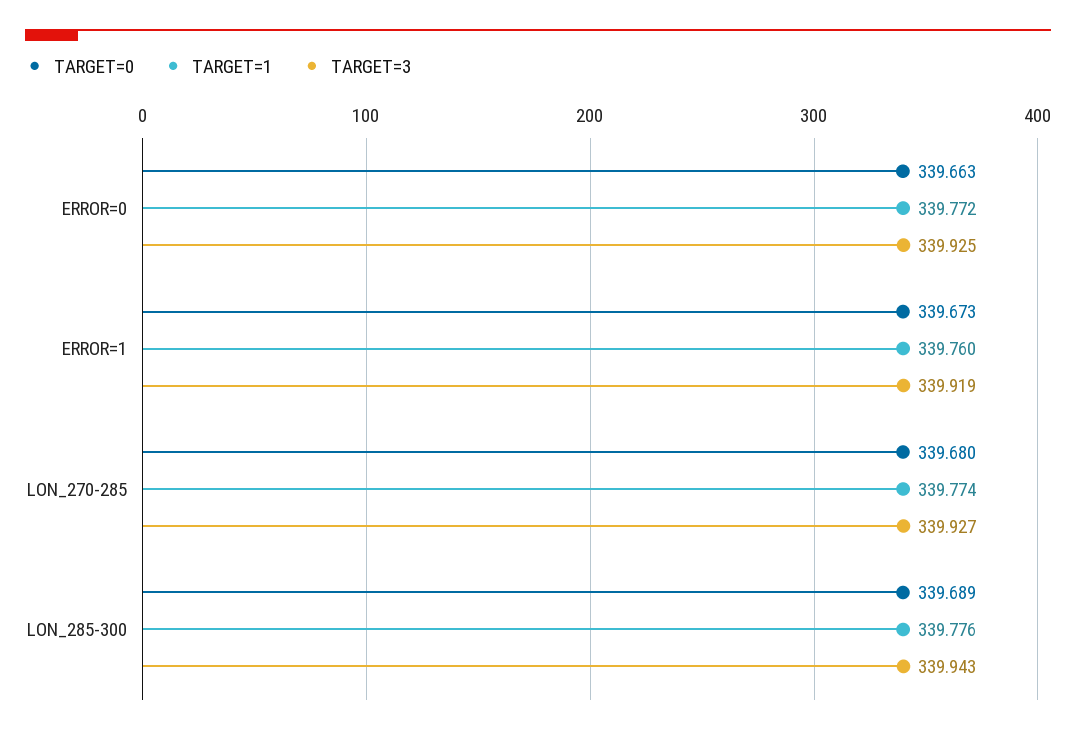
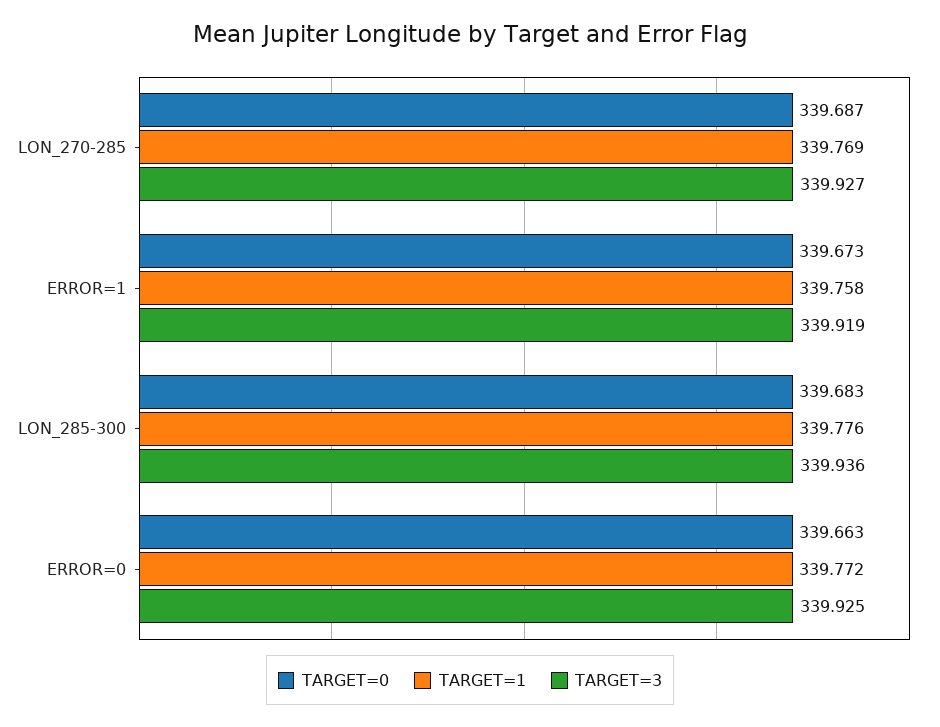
  {
    "TARGET=0": {
      "ERROR=0": 339.663,
      "ERROR=1": 339.673,
-     "LON_270-285": 339.68,
+     "LON_270-285": 339.687,
-     "LON_285-300": 339.689
+     "LON_285-300": 339.683
    },
    "TARGET=1": {
      "ERROR=0": 339.772,
-     "ERROR=1": 339.76,
+     "ERROR=1": 339.758,
-     "LON_270-285": 339.774,
+     "LON_270-285": 339.769,
      "LON_285-300": 339.776
    },
    "TARGET=3": {
      "ERROR=0": 339.925,
      "ERROR=1": 339.919,
      "LON_270-285": 339.927,
-     "LON_285-300": 339.943
+     "LON_285-300": 339.936
    }
  }

